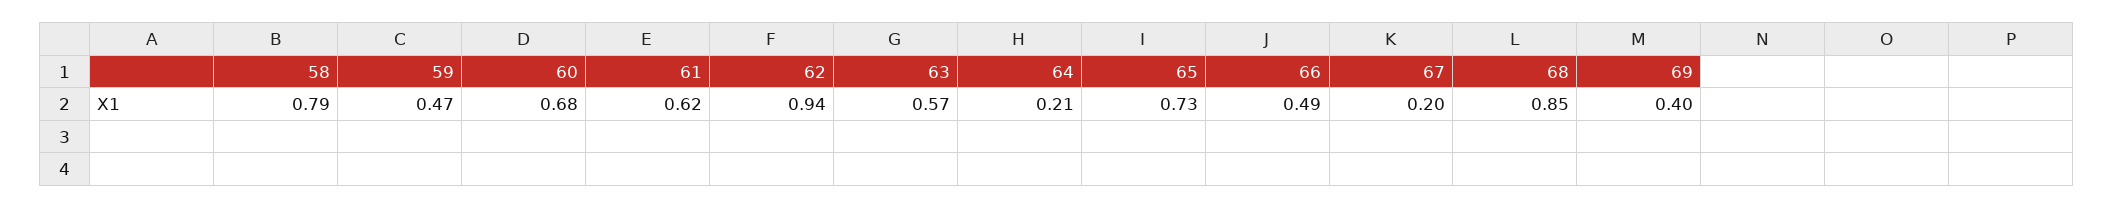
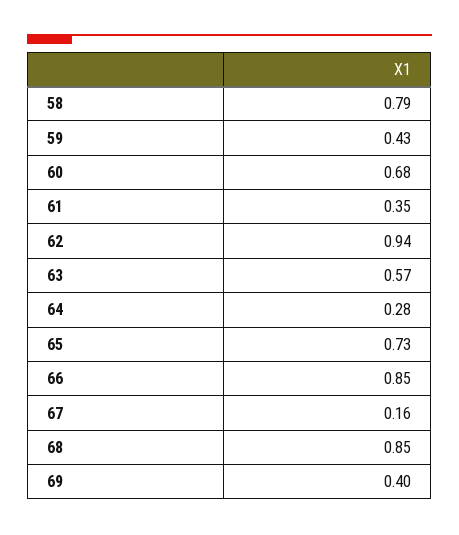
  {
    "58": 0.79,
-   "59": 0.47,
+   "59": 0.43,
    "60": 0.68,
-   "61": 0.62,
+   "61": 0.35,
    "62": 0.94,
    "63": 0.57,
-   "64": 0.21,
+   "64": 0.28,
    "65": 0.73,
-   "66": 0.49,
+   "66": 0.85,
-   "67": 0.2,
+   "67": 0.16,
    "68": 0.85,
    "69": 0.4
  }

